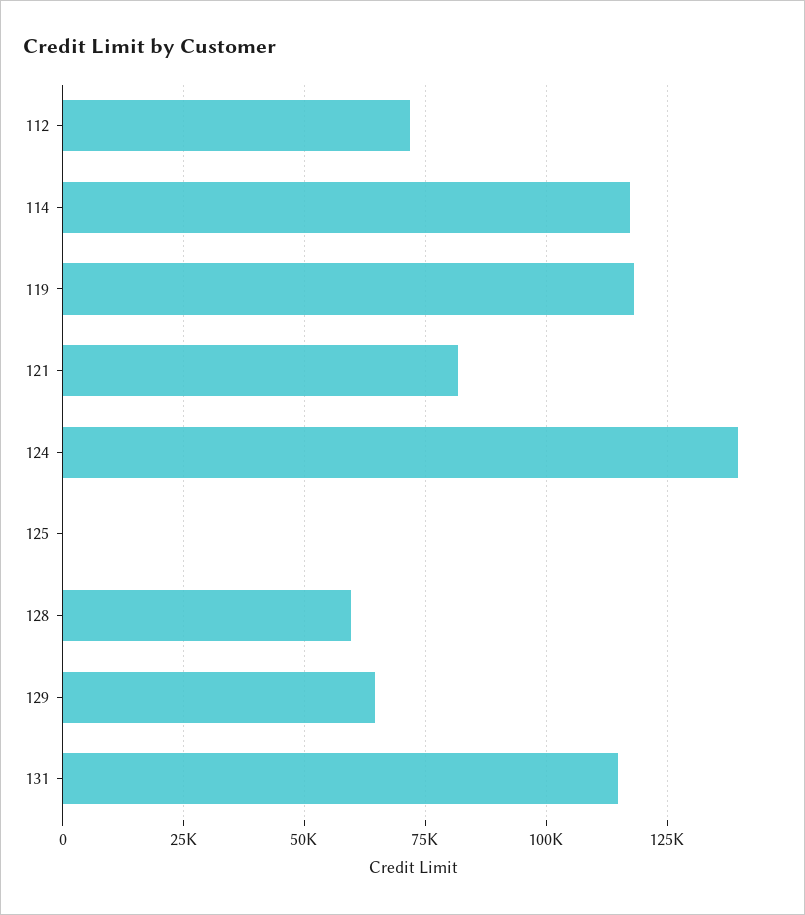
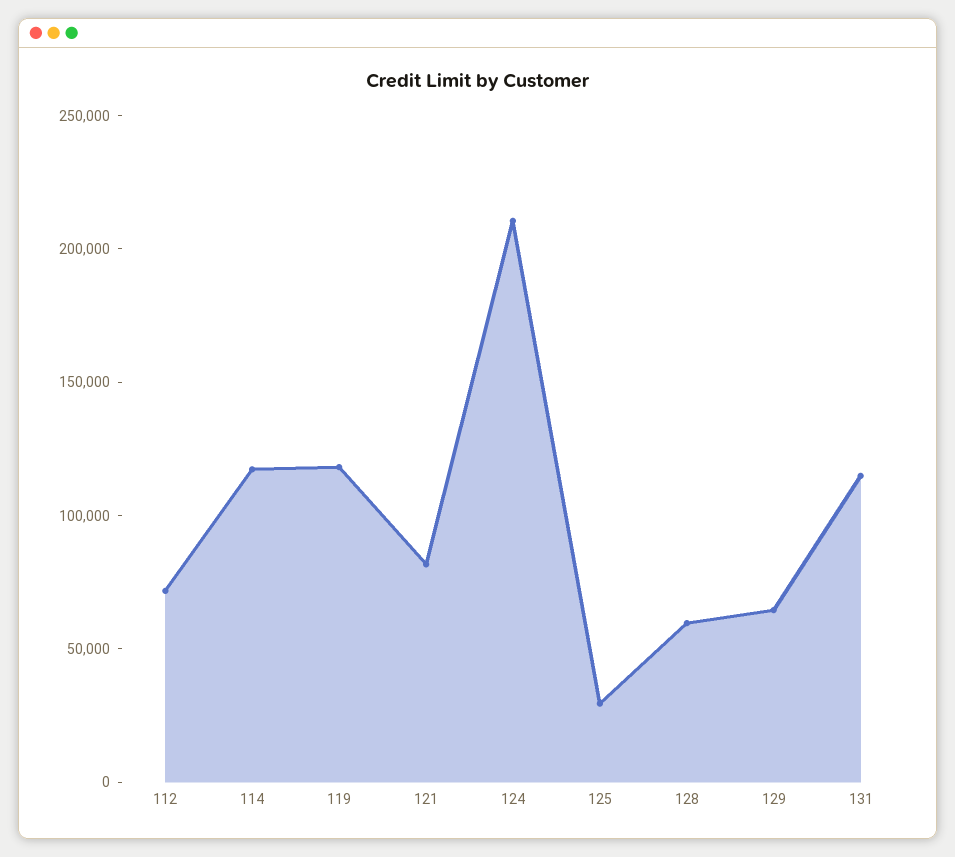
  {
    "112": 72500,
    "114": 117500,
    "119": 117500,
    "121": 82500,
-   "124": 140000,
+   "124": 210000,
-   "125": 0,
+   "125": 30000,
    "128": 60000,
    "129": 65000,
    "131": 115000
  }

